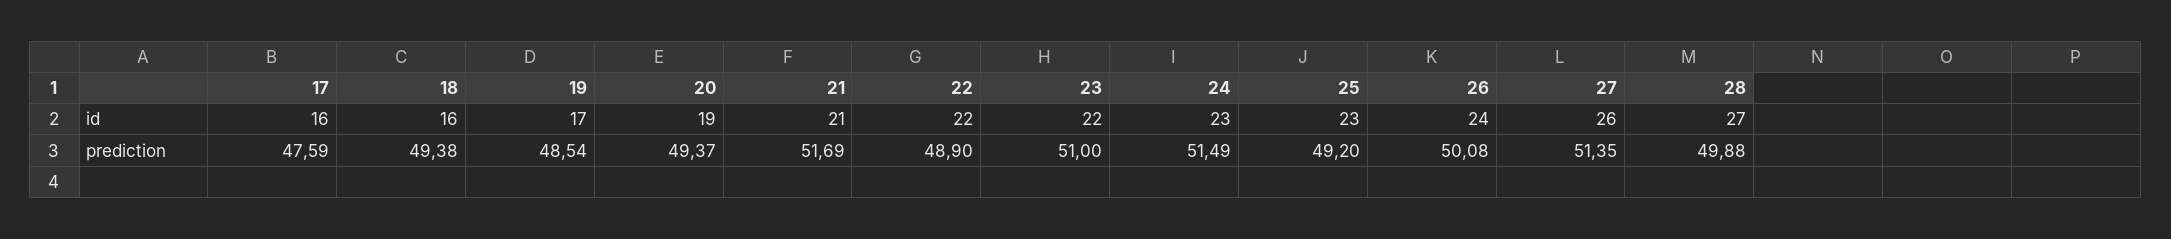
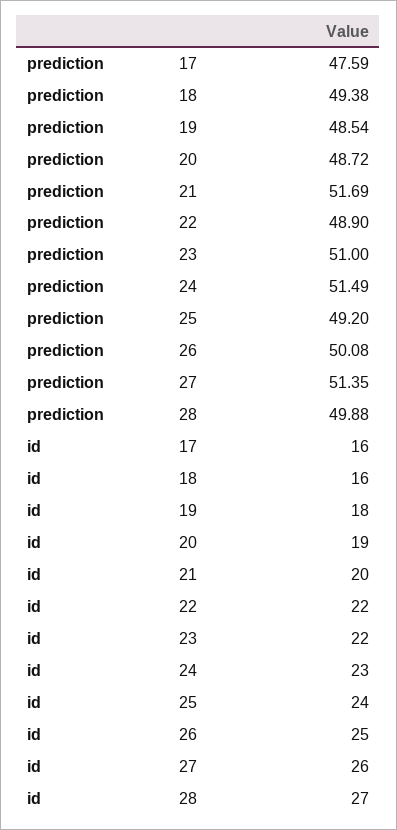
  {
    "17": {
      "id": 16,
      "prediction": 47.59
    },
    "18": {
      "id": 16,
      "prediction": 49.38
    },
    "19": {
-     "id": 17,
+     "id": 18,
      "prediction": 48.54
    },
    "20": {
      "id": 19,
-     "prediction": 49.37
+     "prediction": 48.72
    },
    "21": {
-     "id": 21,
+     "id": 20,
      "prediction": 51.69
    },
    "22": {
      "id": 22,
      "prediction": 48.9
    },
    "23": {
      "id": 22,
      "prediction": 51
    },
    "24": {
      "id": 23,
      "prediction": 51.49
    },
    "25": {
-     "id": 23,
+     "id": 24,
      "prediction": 49.2
    },
    "26": {
-     "id": 24,
+     "id": 25,
      "prediction": 50.08
    },
    "27": {
      "id": 26,
      "prediction": 51.35
    },
    "28": {
      "id": 27,
      "prediction": 49.88
    }
  }

